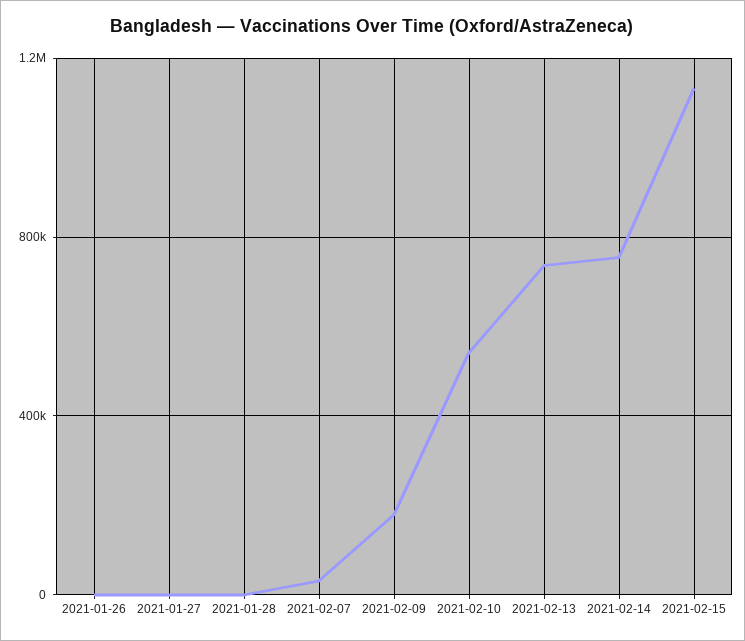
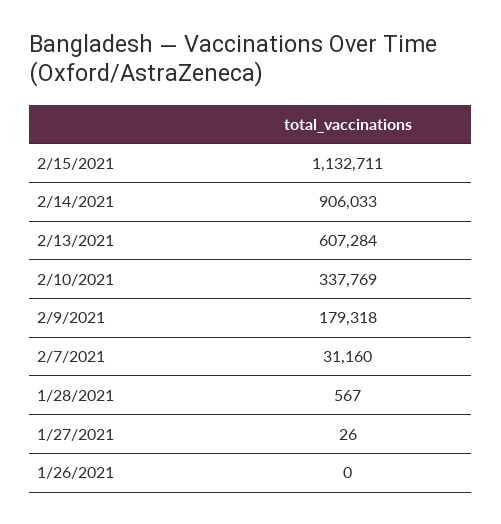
  {
    "2021-01-26": 0,
    "2021-01-27": 26,
    "2021-01-28": 567,
    "2021-02-07": 31160,
    "2021-02-09": 179318,
-   "2021-02-10": 550000,
+   "2021-02-10": 337769,
-   "2021-02-13": 750000,
+   "2021-02-13": 607284,
-   "2021-02-14": 750000,
+   "2021-02-14": 906033,
    "2021-02-15": 1132711
  }

